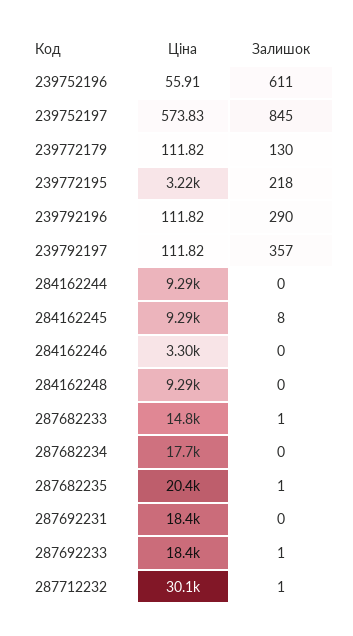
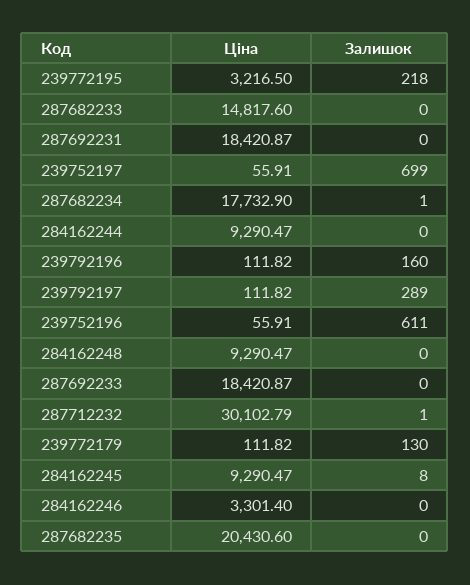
  {
    "Ціна": {
      "239752196": 55.91,
-     "239752197": 573.83,
+     "239752197": 55.91,
      "239772179": 111.82,
      "239772195": 3216.5,
      "239792196": 111.82,
      "239792197": 111.82,
      "284162244": 9290.47,
      "284162245": 9290.47,
      "284162246": 3301.4,
      "284162248": 9290.47,
      "287682233": 14817.6,
      "287682234": 17732.9,
      "287682235": 20430.6,
      "287692231": 18420.87,
      "287692233": 18420.87,
      "287712232": 30102.79
    },
    "Залишок": {
      "239752196": 611,
-     "239752197": 845,
+     "239752197": 699,
      "239772179": 130,
      "239772195": 218,
-     "239792196": 290,
+     "239792196": 160,
-     "239792197": 357,
+     "239792197": 289,
      "284162244": 0,
      "284162245": 8,
      "284162246": 0,
      "284162248": 0,
-     "287682233": 1,
+     "287682233": 0,
-     "287682234": 0,
+     "287682234": 1,
-     "287682235": 1,
+     "287682235": 0,
      "287692231": 0,
-     "287692233": 1,
+     "287692233": 0,
      "287712232": 1
    }
  }

